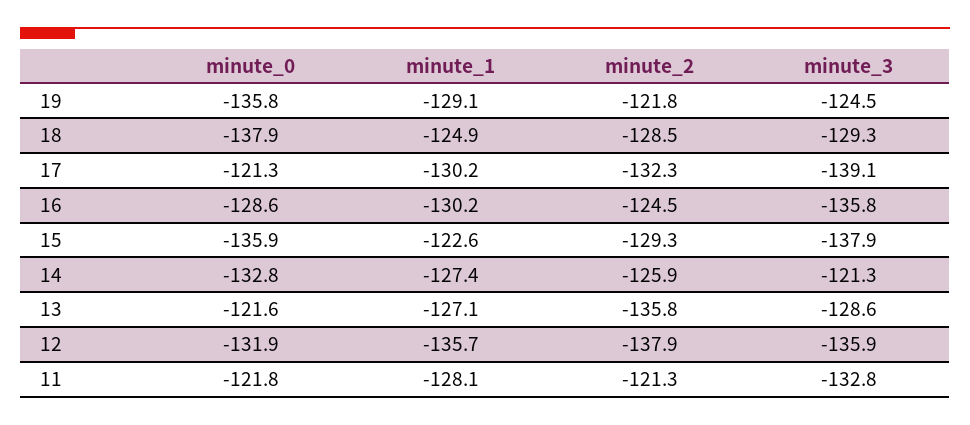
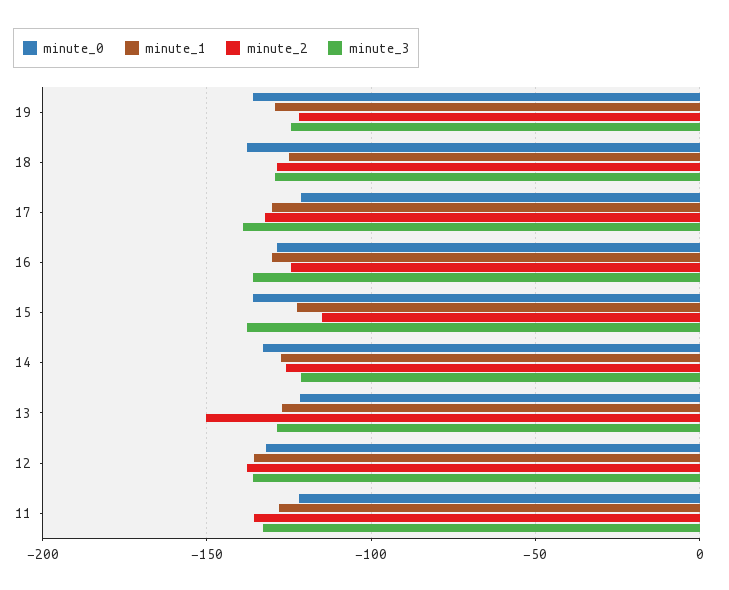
  {
    "minute_0": {
      "19": -135.8,
      "18": -137.9,
      "17": -121.3,
      "16": -128.6,
      "15": -135.9,
      "14": -132.8,
      "13": -121.6,
      "12": -131.9,
      "11": -121.8
    },
    "minute_1": {
      "19": -129.1,
      "18": -124.9,
      "17": -130.2,
      "16": -130.2,
      "15": -122.6,
      "14": -127.4,
      "13": -127.1,
      "12": -135.7,
      "11": -128.1
    },
    "minute_2": {
      "19": -121.8,
      "18": -128.5,
      "17": -132.3,
      "16": -124.5,
-     "15": -129.3,
+     "15": -115,
      "14": -125.9,
-     "13": -135.8,
+     "13": -150,
      "12": -137.9,
-     "11": -121.3
+     "11": -135
    },
    "minute_3": {
      "19": -124.5,
      "18": -129.3,
      "17": -139.1,
      "16": -135.8,
      "15": -137.9,
      "14": -121.3,
      "13": -128.6,
      "12": -135.9,
      "11": -132.8
    }
  }

